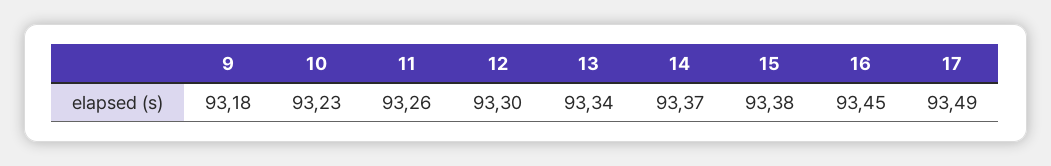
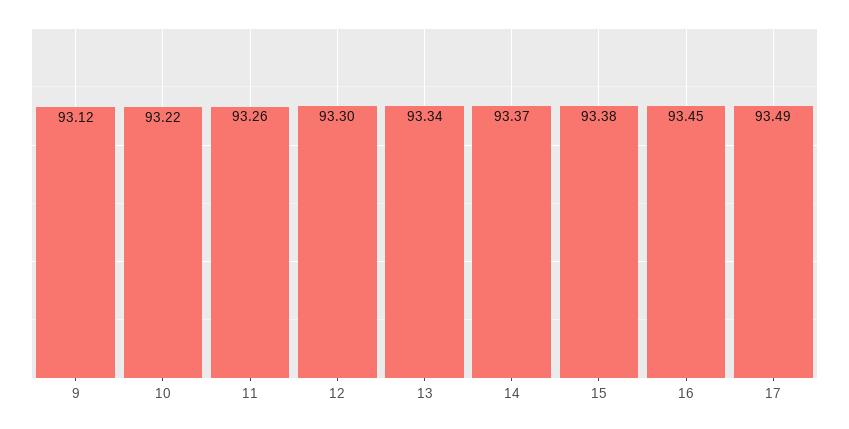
  {
-   "9": 93.18,
+   "9": 93.12,
-   "10": 93.23,
+   "10": 93.22,
    "11": 93.26,
    "12": 93.3,
    "13": 93.34,
    "14": 93.37,
    "15": 93.38,
    "16": 93.45,
    "17": 93.49
  }

